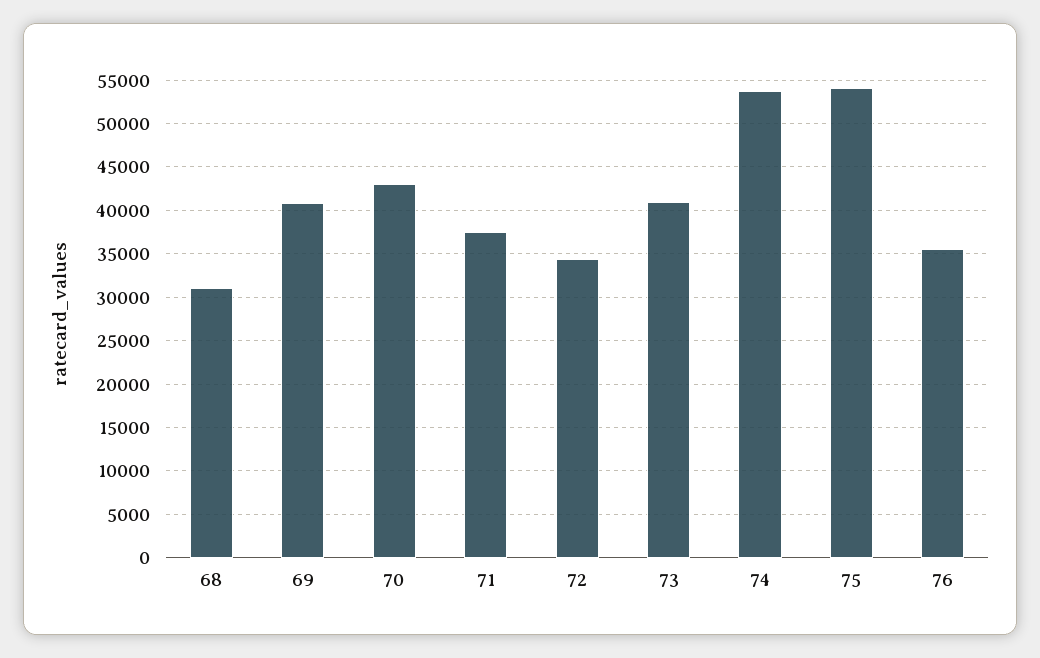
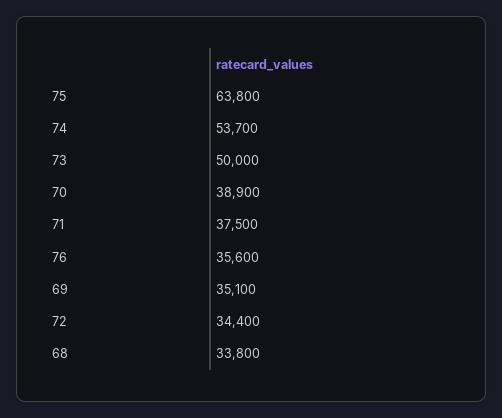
  {
-   "68": 31000,
+   "68": 33800,
-   "69": 41000,
+   "69": 35100,
-   "70": 43000,
+   "70": 38900,
    "71": 37500,
    "72": 34400,
-   "73": 41000,
+   "73": 50000,
    "74": 53700,
-   "75": 54000,
+   "75": 63800,
    "76": 35600
  }

